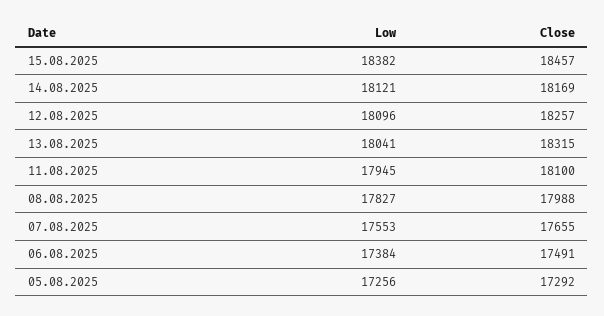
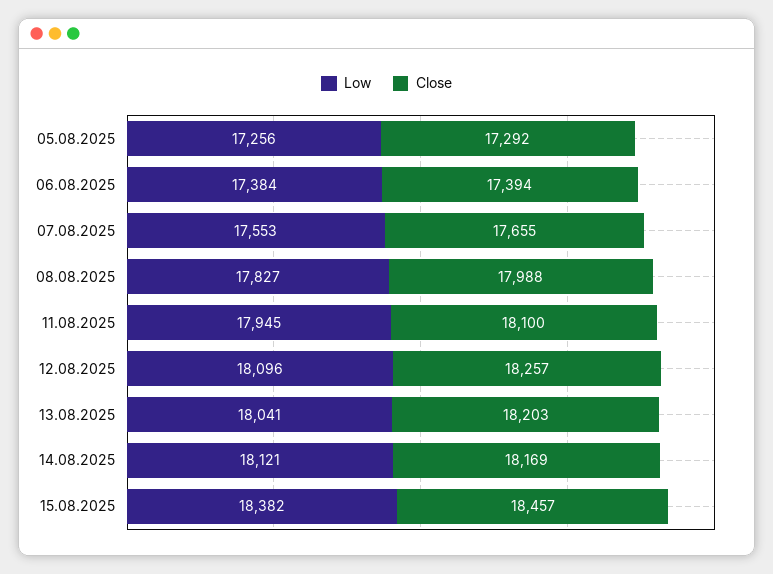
  {
    "Low": {
      "15.08.2025": 18382,
      "14.08.2025": 18121,
      "12.08.2025": 18096,
      "13.08.2025": 18041,
      "11.08.2025": 17945,
      "08.08.2025": 17827,
      "07.08.2025": 17553,
      "06.08.2025": 17384,
      "05.08.2025": 17256
    },
    "Close": {
      "15.08.2025": 18457,
      "14.08.2025": 18169,
      "12.08.2025": 18257,
-     "13.08.2025": 18315,
+     "13.08.2025": 18203,
      "11.08.2025": 18100,
      "08.08.2025": 17988,
      "07.08.2025": 17655,
-     "06.08.2025": 17491,
+     "06.08.2025": 17394,
      "05.08.2025": 17292
    }
  }

